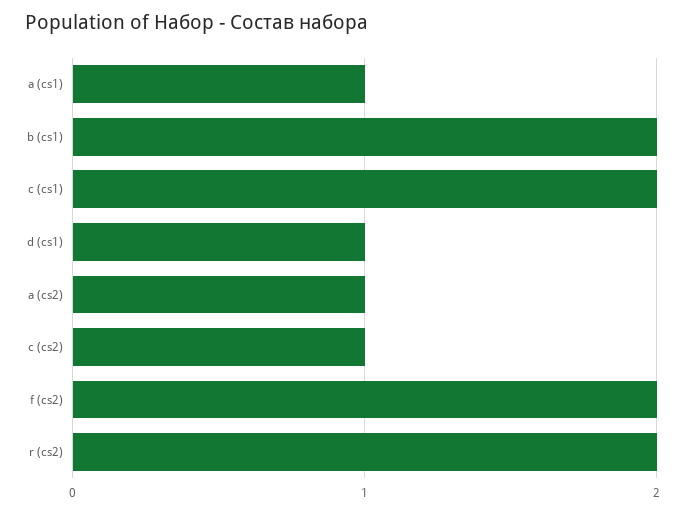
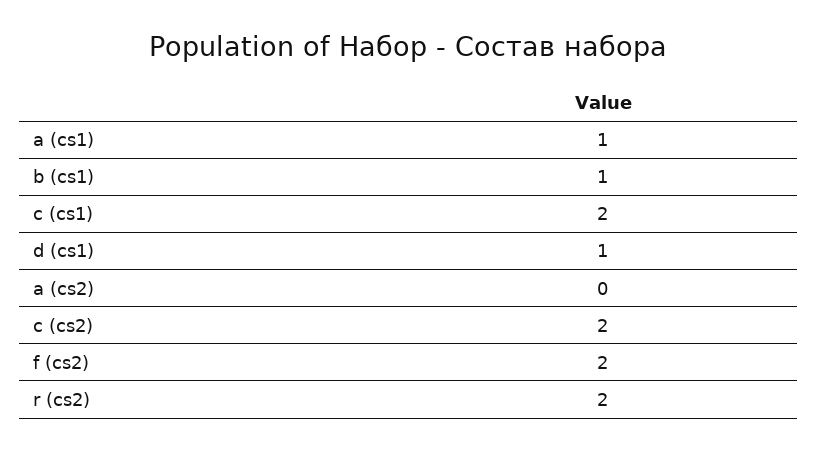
  {
    "a (cs1)": 1,
-   "b (cs1)": 2,
+   "b (cs1)": 1,
    "c (cs1)": 2,
    "d (cs1)": 1,
-   "a (cs2)": 1,
+   "a (cs2)": 0,
-   "c (cs2)": 1,
+   "c (cs2)": 2,
    "f (cs2)": 2,
    "r (cs2)": 2
  }

